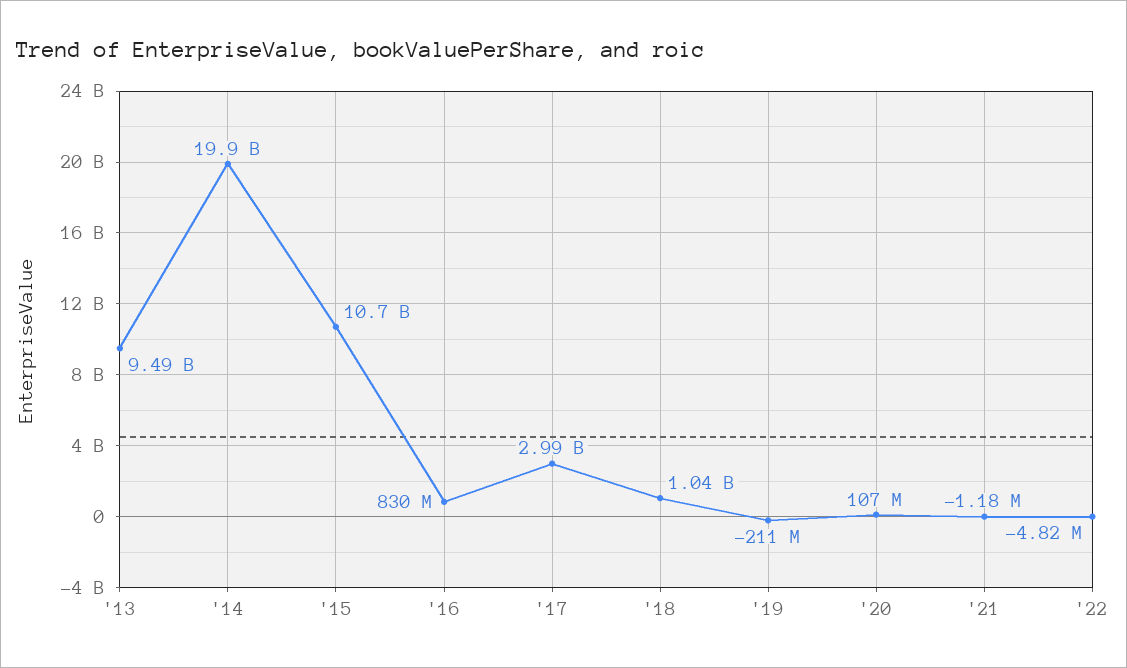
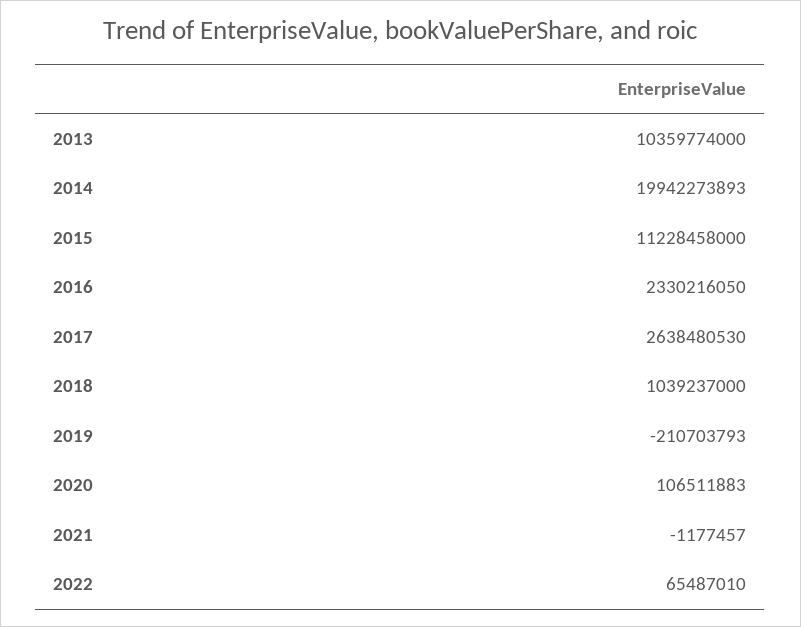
  {
-   "'13": 9490000000,
+   "'13": 10359774000,
    "'14": 19942273893,
-   "'15": 10700000000,
+   "'15": 11228458000,
-   "'16": 830000000,
+   "'16": 2330216050,
-   "'17": 2990000000,
+   "'17": 2638480530,
    "'18": 1039237000,
    "'19": -210703793,
    "'20": 106511883,
    "'21": -1177457,
-   "'22": -4820000
+   "'22": 65487010
  }

